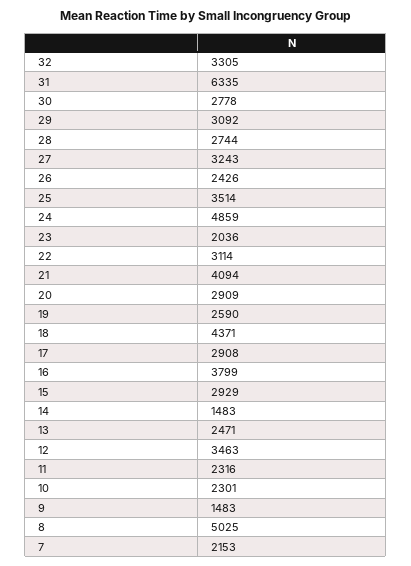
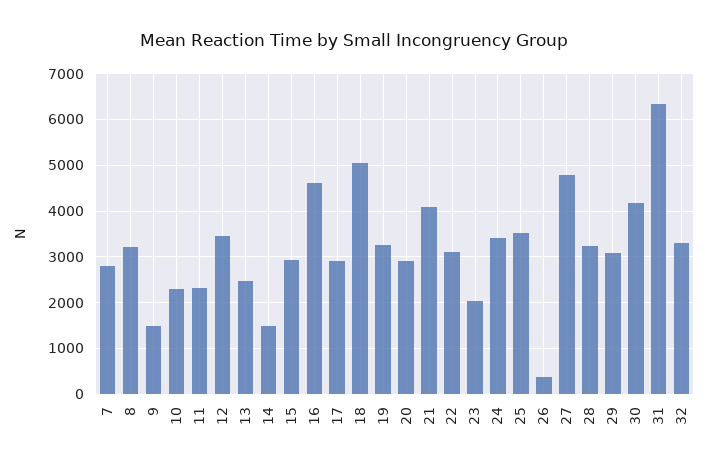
  {
    "32": 3305,
    "31": 6335,
-   "30": 2778,
+   "30": 4200,
    "29": 3092,
-   "28": 2744,
+   "28": 3200,
-   "27": 3243,
+   "27": 4800,
-   "26": 2426,
+   "26": 400,
    "25": 3514,
-   "24": 4859,
+   "24": 3400,
    "23": 2036,
    "22": 3114,
    "21": 4094,
    "20": 2909,
-   "19": 2590,
+   "19": 3200,
-   "18": 4371,
+   "18": 5000,
    "17": 2908,
-   "16": 3799,
+   "16": 4600,
    "15": 2929,
    "14": 1483,
    "13": 2471,
    "12": 3463,
    "11": 2316,
    "10": 2301,
    "9": 1483,
-   "8": 5025,
+   "8": 3200,
-   "7": 2153
+   "7": 2800
  }

